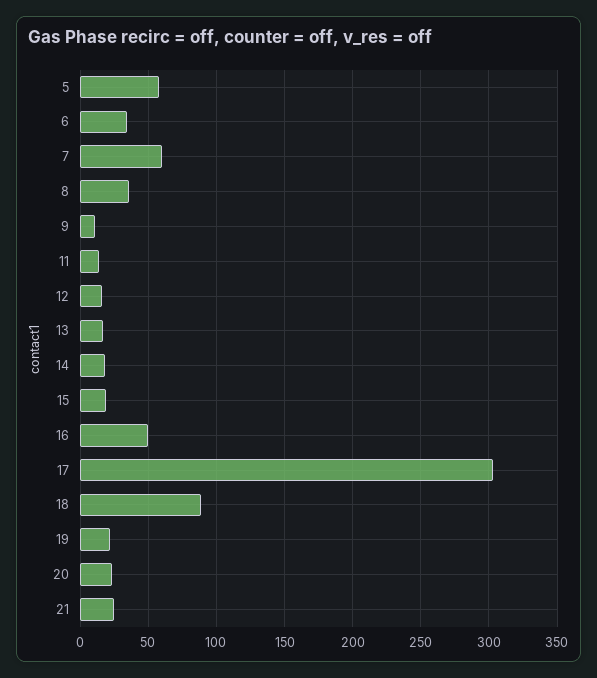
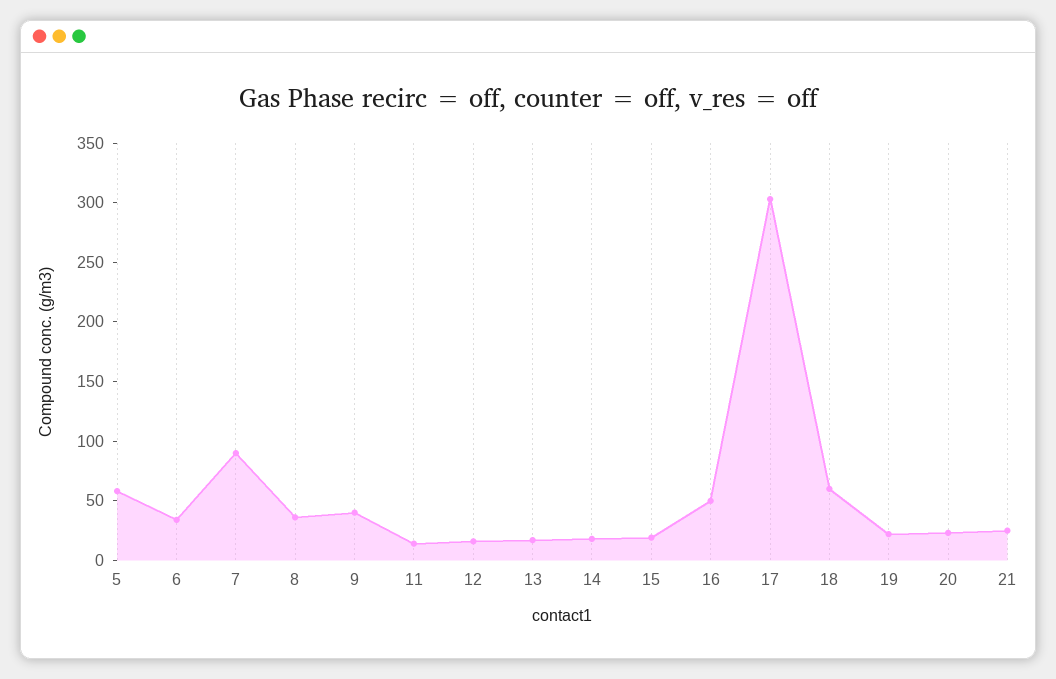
  {
    "5": 60,
    "6": 35,
-   "7": 60,
+   "7": 90,
    "8": 35,
-   "9": 10,
+   "9": 40,
    "11": 15,
    "12": 15,
    "13": 15,
    "14": 20,
    "15": 20,
    "16": 50,
    "17": 305,
-   "18": 90,
+   "18": 60,
    "19": 20,
    "20": 25,
    "21": 25
  }

